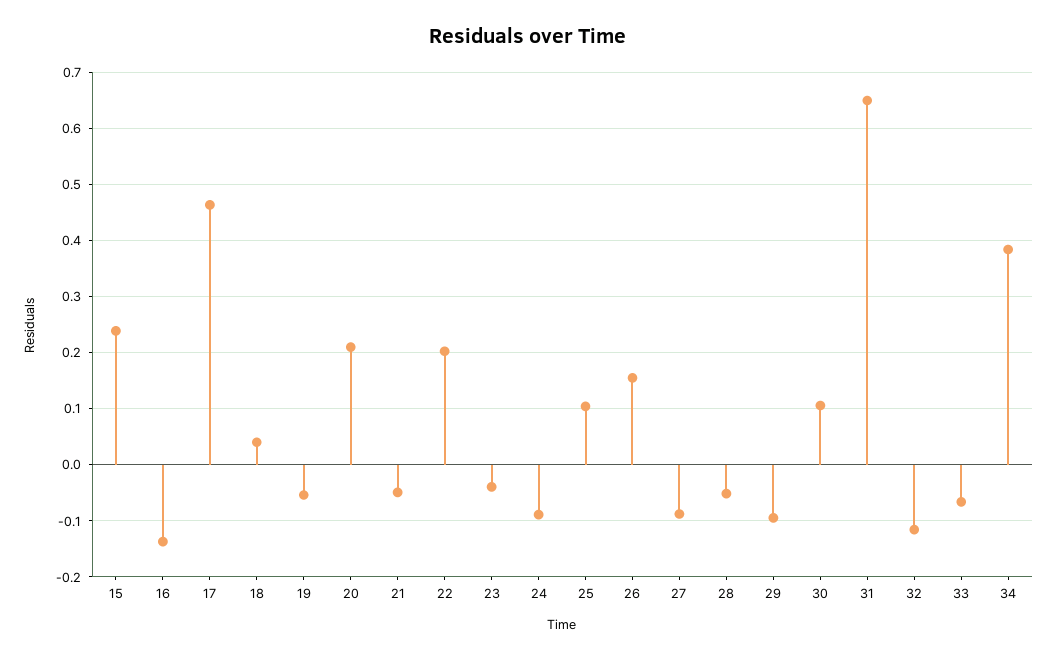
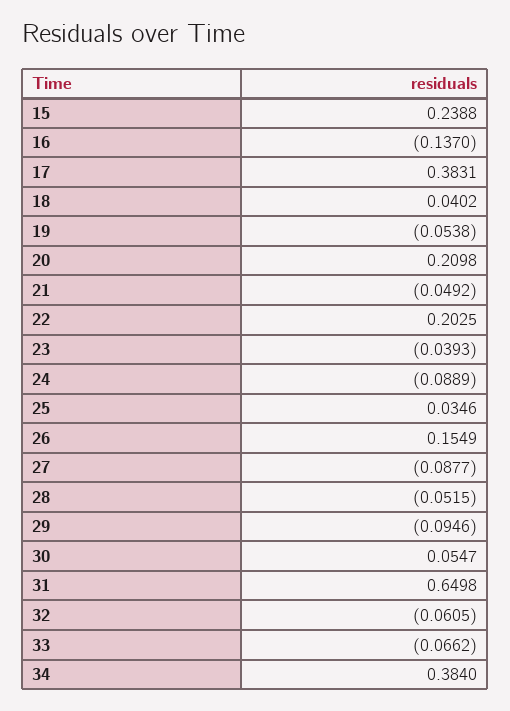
  {
    "15": 0.2388,
    "16": -0.137,
-   "17": 0.46,
+   "17": 0.3831,
    "18": 0.0402,
    "19": -0.0538,
    "20": 0.2098,
    "21": -0.0492,
    "22": 0.2025,
    "23": -0.0393,
    "24": -0.0889,
-   "25": 0.1,
+   "25": 0.0346,
    "26": 0.1549,
    "27": -0.0877,
    "28": -0.0515,
    "29": -0.0946,
-   "30": 0.1,
+   "30": 0.0547,
    "31": 0.6498,
-   "32": -0.12,
+   "32": -0.0605,
    "33": -0.0662,
    "34": 0.384
  }

